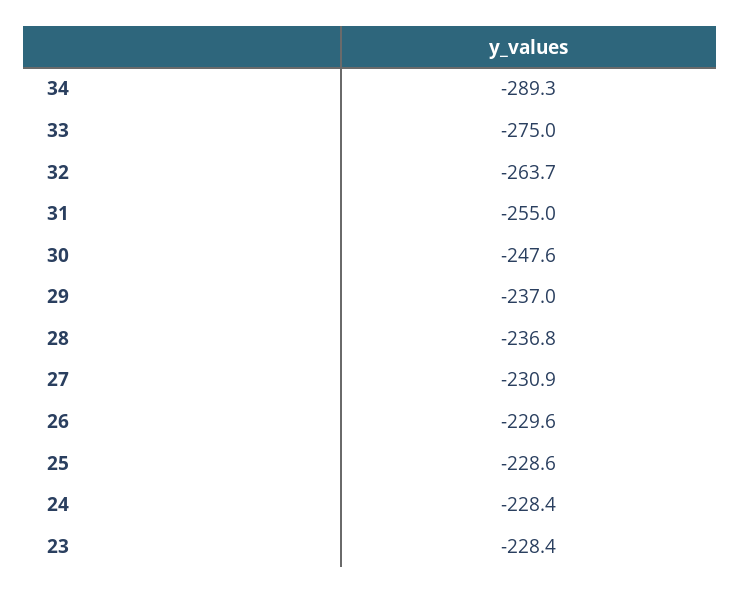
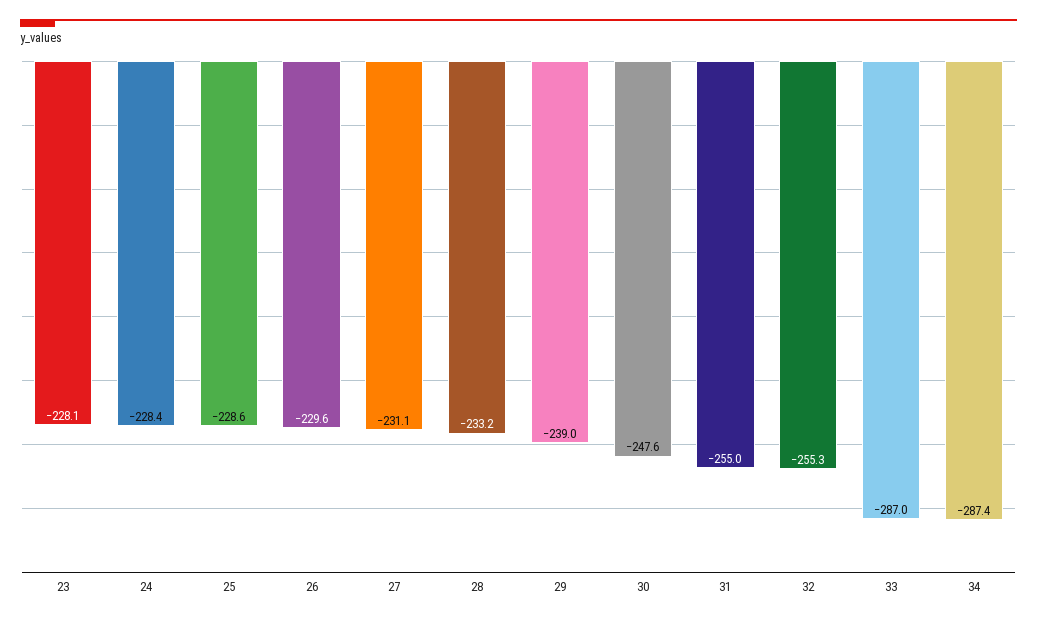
  {
-   "34": -289.3,
+   "34": -287.4,
-   "33": -275,
+   "33": -287,
-   "32": -263.7,
+   "32": -255.3,
    "31": -255,
    "30": -247.6,
-   "29": -237,
+   "29": -239,
-   "28": -236.8,
+   "28": -233.2,
-   "27": -230.9,
+   "27": -231.1,
    "26": -229.6,
    "25": -228.6,
    "24": -228.4,
-   "23": -228.4
+   "23": -228.1
  }

